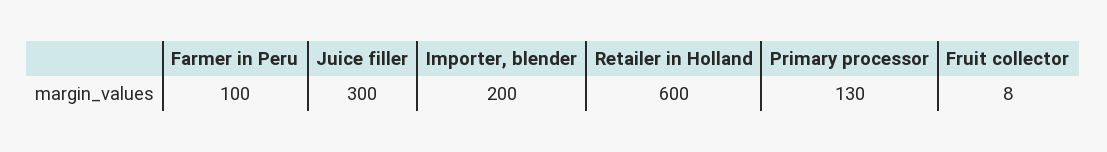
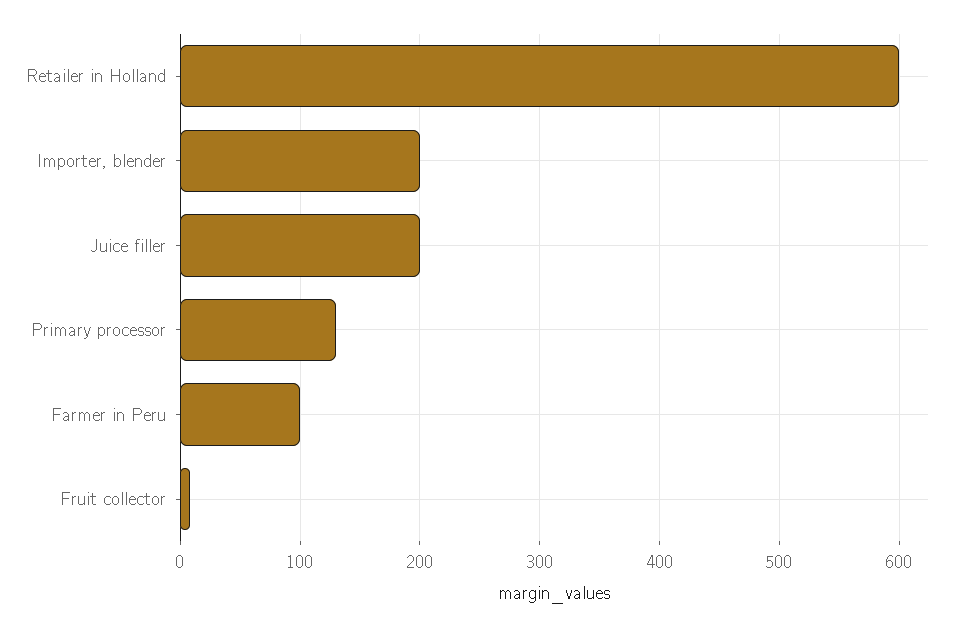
  {
    "Farmer in Peru": 100,
-   "Juice filler": 300,
+   "Juice filler": 200,
    "Importer, blender": 200,
    "Retailer in Holland": 600,
    "Primary processor": 130,
    "Fruit collector": 8
  }

